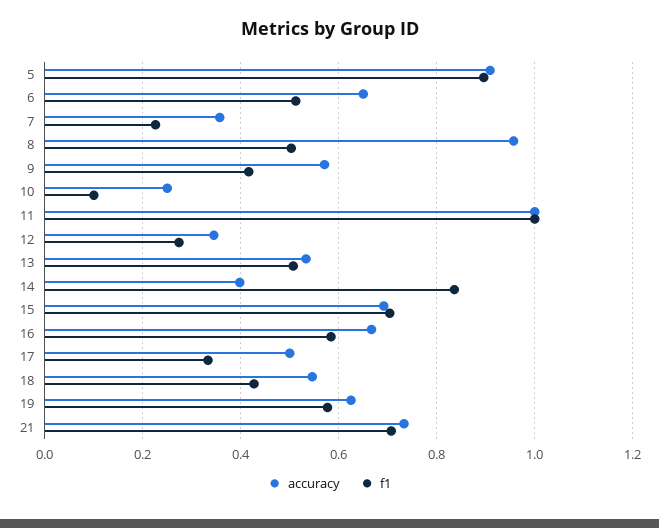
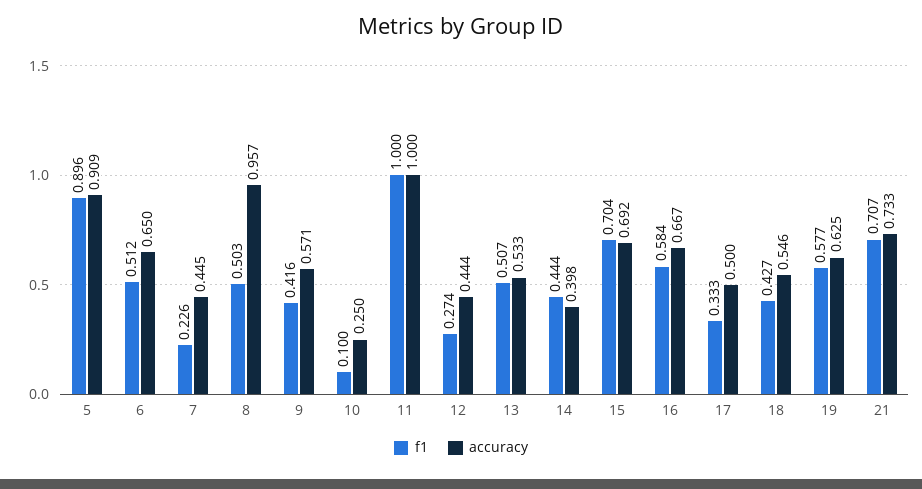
  {
    "accuracy": {
      "5": 0.909,
      "6": 0.65,
-     "7": 0.36,
+     "7": 0.445,
      "8": 0.957,
      "9": 0.571,
      "10": 0.25,
      "11": 1,
-     "12": 0.34,
+     "12": 0.444,
      "13": 0.533,
      "14": 0.398,
      "15": 0.692,
      "16": 0.667,
      "17": 0.5,
      "18": 0.546,
      "19": 0.625,
      "21": 0.733
    },
    "f1": {
      "5": 0.896,
      "6": 0.512,
      "7": 0.226,
      "8": 0.503,
      "9": 0.416,
      "10": 0.1,
      "11": 1,
      "12": 0.274,
      "13": 0.507,
-     "14": 0.84,
+     "14": 0.444,
      "15": 0.704,
      "16": 0.584,
      "17": 0.333,
      "18": 0.427,
      "19": 0.577,
      "21": 0.707
    }
  }

